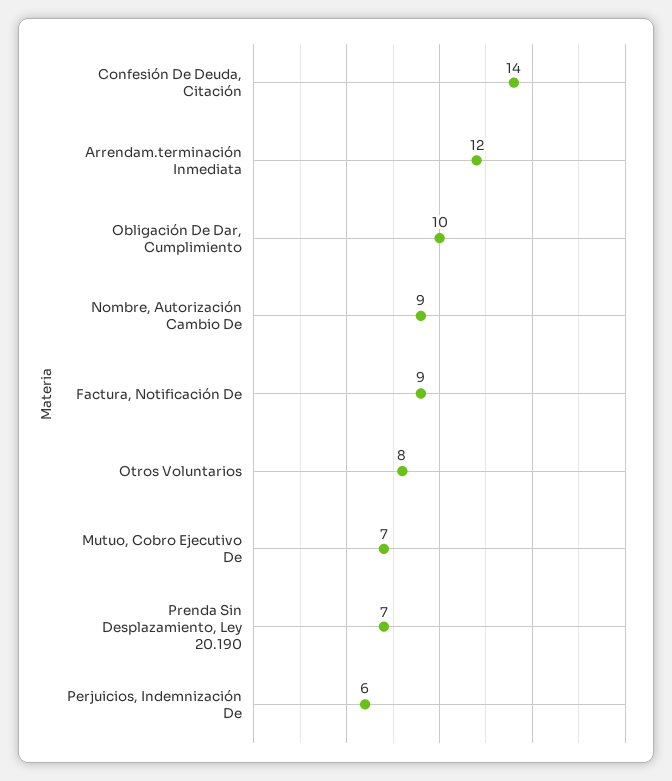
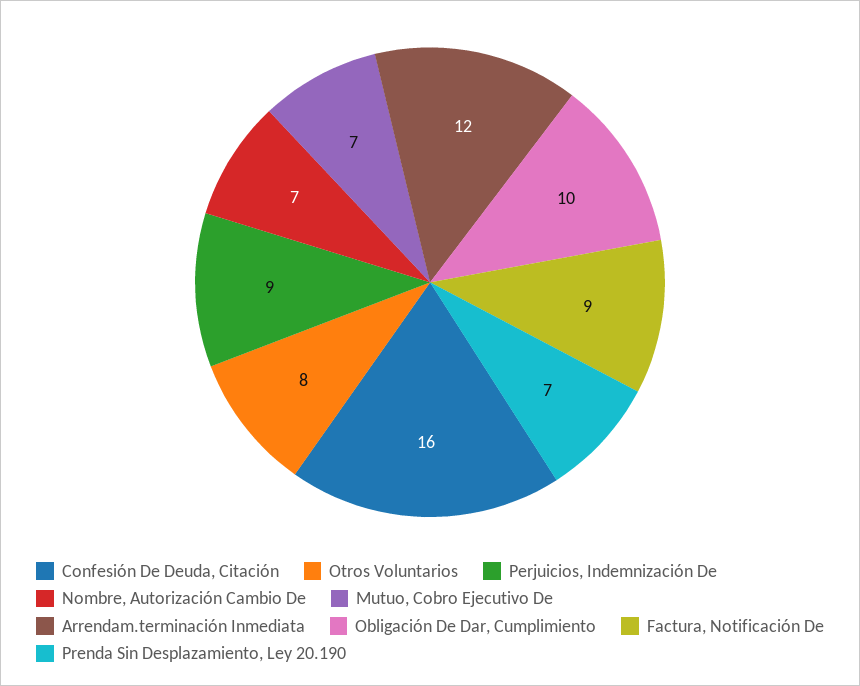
  {
-   "Confesión De Deuda, Citación": 14,
+   "Confesión De Deuda, Citación": 16,
    "Arrendam.terminación Inmediata": 12,
    "Obligación De Dar, Cumplimiento": 10,
-   "Nombre, Autorización Cambio De": 9,
+   "Nombre, Autorización Cambio De": 7,
    "Factura, Notificación De": 9,
    "Otros Voluntarios": 8,
    "Mutuo, Cobro Ejecutivo De": 7,
    "Prenda Sin Desplazamiento, Ley 20.190": 7,
-   "Perjuicios, Indemnización De": 6
+   "Perjuicios, Indemnización De": 9
  }

